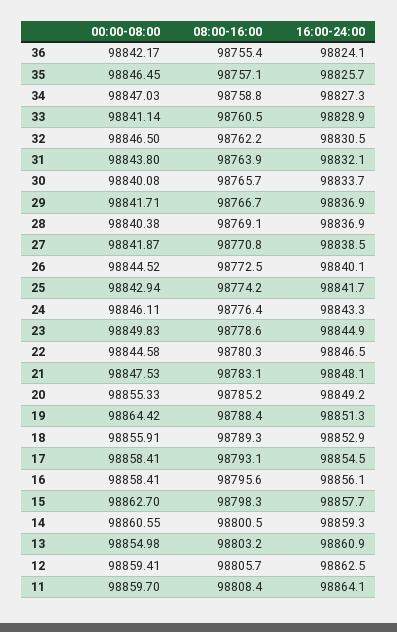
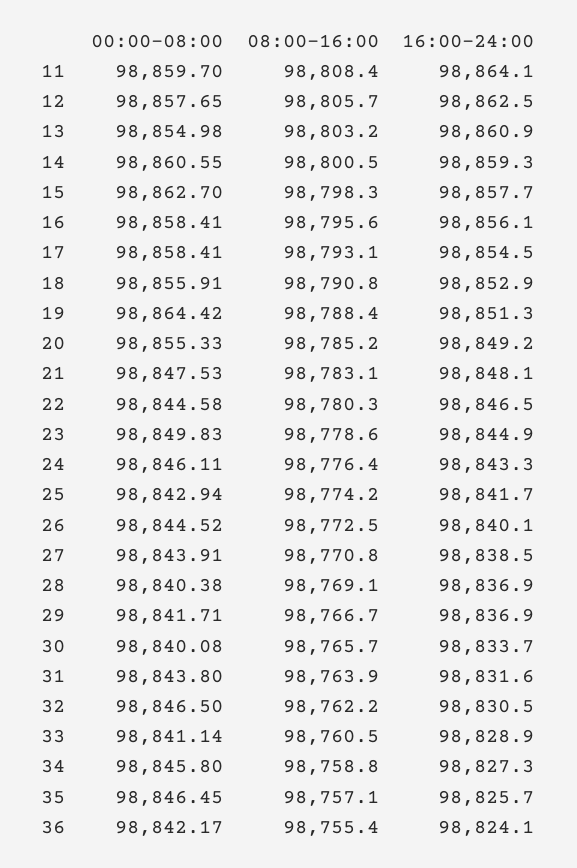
  {
    "00:00-08:00": {
      "36": 98842.17,
      "35": 98846.45,
-     "34": 98847.03,
+     "34": 98845.8,
      "33": 98841.14,
      "32": 98846.5,
      "31": 98843.8,
      "30": 98840.08,
      "29": 98841.71,
      "28": 98840.38,
-     "27": 98841.87,
+     "27": 98843.91,
      "26": 98844.52,
      "25": 98842.94,
      "24": 98846.11,
      "23": 98849.83,
      "22": 98844.58,
      "21": 98847.53,
      "20": 98855.33,
      "19": 98864.42,
      "18": 98855.91,
      "17": 98858.41,
      "16": 98858.41,
      "15": 98862.7,
      "14": 98860.55,
      "13": 98854.98,
-     "12": 98859.41,
+     "12": 98857.65,
      "11": 98859.7
    },
    "08:00-16:00": {
      "36": 98755.4,
      "35": 98757.1,
      "34": 98758.8,
      "33": 98760.5,
      "32": 98762.2,
      "31": 98763.9,
      "30": 98765.7,
      "29": 98766.7,
      "28": 98769.1,
      "27": 98770.8,
      "26": 98772.5,
      "25": 98774.2,
      "24": 98776.4,
      "23": 98778.6,
      "22": 98780.3,
      "21": 98783.1,
      "20": 98785.2,
      "19": 98788.4,
-     "18": 98789.3,
+     "18": 98790.8,
      "17": 98793.1,
      "16": 98795.6,
      "15": 98798.3,
      "14": 98800.5,
      "13": 98803.2,
      "12": 98805.7,
      "11": 98808.4
    },
    "16:00-24:00": {
      "36": 98824.1,
      "35": 98825.7,
      "34": 98827.3,
      "33": 98828.9,
      "32": 98830.5,
-     "31": 98832.1,
+     "31": 98831.6,
      "30": 98833.7,
      "29": 98836.9,
      "28": 98836.9,
      "27": 98838.5,
      "26": 98840.1,
      "25": 98841.7,
      "24": 98843.3,
      "23": 98844.9,
      "22": 98846.5,
      "21": 98848.1,
      "20": 98849.2,
      "19": 98851.3,
      "18": 98852.9,
      "17": 98854.5,
      "16": 98856.1,
      "15": 98857.7,
      "14": 98859.3,
      "13": 98860.9,
      "12": 98862.5,
      "11": 98864.1
    }
  }

